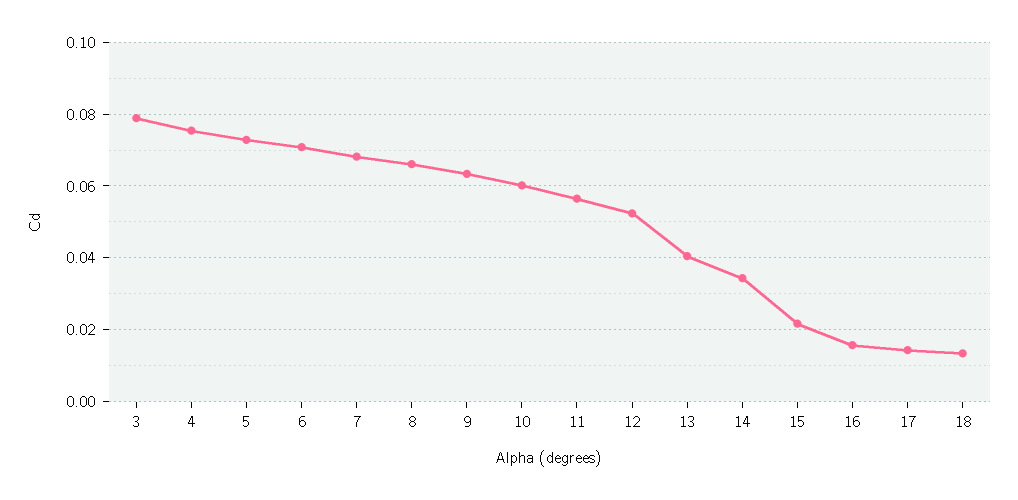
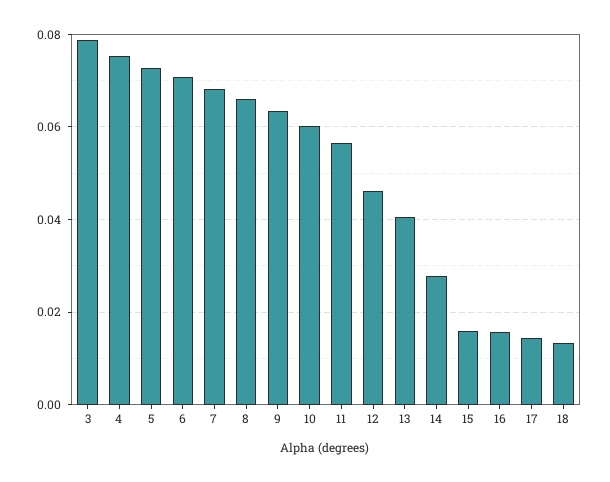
  {
    "3": 0.078,
    "4": 0.076,
    "5": 0.072,
    "6": 0.07,
    "7": 0.068,
    "8": 0.066,
    "9": 0.064,
    "10": 0.06,
    "11": 0.056,
-   "12": 0.052,
+   "12": 0.046,
    "13": 0.04,
-   "14": 0.034,
+   "14": 0.028,
-   "15": 0.022,
+   "15": 0.016,
    "16": 0.016,
    "17": 0.014,
    "18": 0.014
  }

